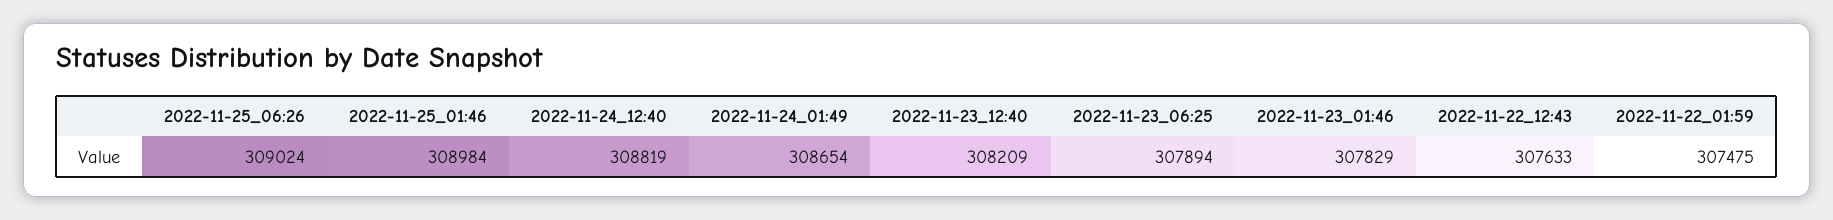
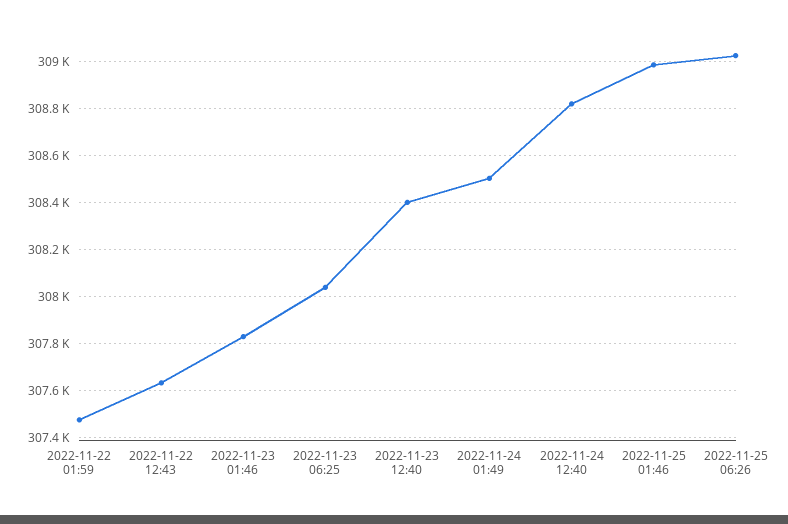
  {
    "2022-11-25_06:26": 309024,
    "2022-11-25_01:46": 308984,
    "2022-11-24_12:40": 308819,
-   "2022-11-24_01:49": 308654,
+   "2022-11-24_01:49": 308500,
-   "2022-11-23_12:40": 308209,
+   "2022-11-23_12:40": 308400,
-   "2022-11-23_06:25": 307894,
+   "2022-11-23_06:25": 308050,
    "2022-11-23_01:46": 307829,
    "2022-11-22_12:43": 307633,
    "2022-11-22_01:59": 307475
  }

